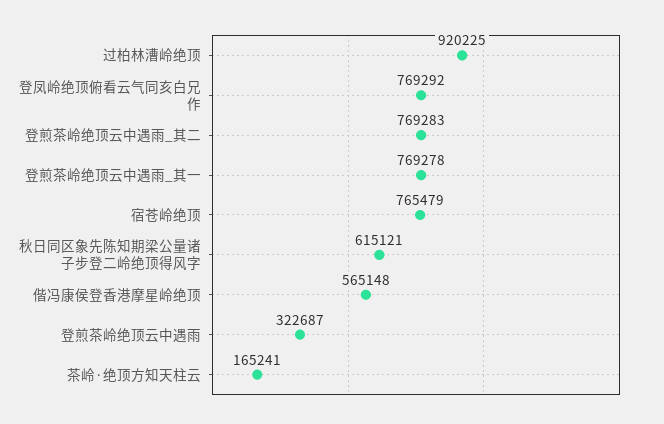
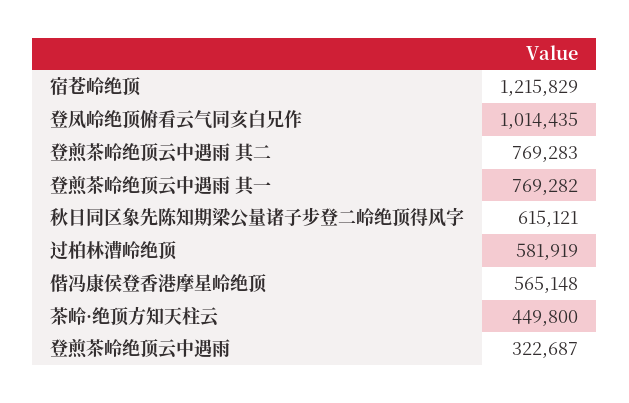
  {
-   "过柏林漕岭绝顶": 920225,
+   "过柏林漕岭绝顶": 581919,
-   "登凤岭绝顶俯看云气同亥白兄作": 769292,
+   "登凤岭绝顶俯看云气同亥白兄作": 1014435,
    "登煎茶岭绝顶云中遇雨_其二": 769283,
-   "登煎茶岭绝顶云中遇雨_其一": 769278,
+   "登煎茶岭绝顶云中遇雨_其一": 769282,
-   "宿苍岭绝顶": 765479,
+   "宿苍岭绝顶": 1215829,
    "秋日同区象先陈知期梁公量诸子步登二岭绝顶得风字": 615121,
    "偕冯康侯登香港摩星岭绝顶": 565148,
    "登煎茶岭绝顶云中遇雨": 322687,
-   "茶岭·绝顶方知天柱云": 165241
+   "茶岭·绝顶方知天柱云": 449800
  }

